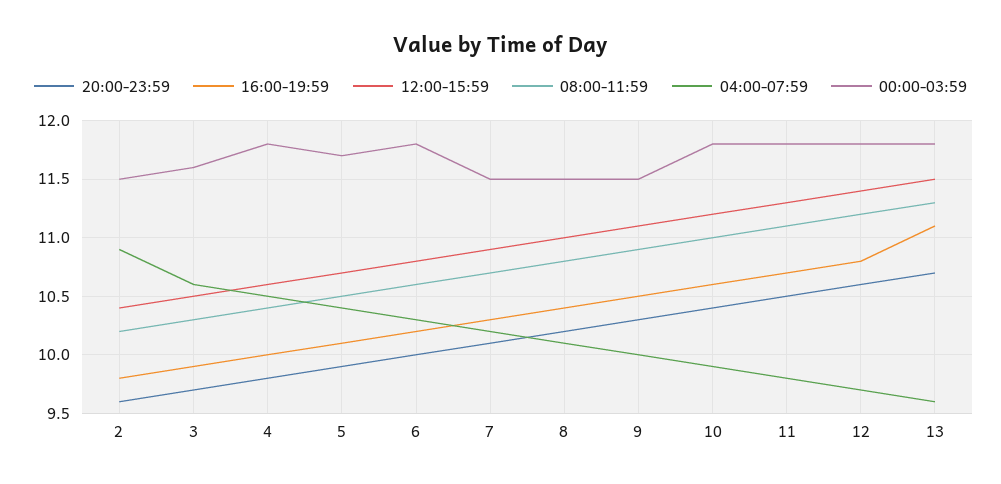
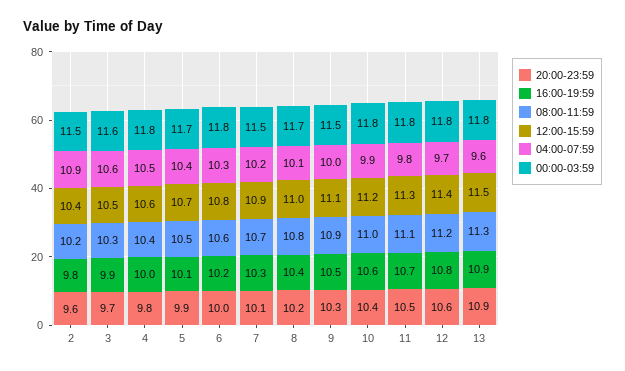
  {
    "20:00-23:59": {
      "2": 9.6,
      "3": 9.7,
      "4": 9.8,
      "5": 9.9,
      "6": 10,
      "7": 10.1,
      "8": 10.2,
      "9": 10.3,
      "10": 10.4,
      "11": 10.5,
      "12": 10.6,
-     "13": 10.7
+     "13": 10.9
    },
    "16:00-19:59": {
      "2": 9.8,
      "3": 9.9,
      "4": 10,
      "5": 10.1,
      "6": 10.2,
      "7": 10.3,
      "8": 10.4,
      "9": 10.5,
      "10": 10.6,
      "11": 10.7,
      "12": 10.8,
-     "13": 11.1
+     "13": 10.9
    },
    "12:00-15:59": {
      "2": 10.4,
      "3": 10.5,
      "4": 10.6,
      "5": 10.7,
      "6": 10.8,
      "7": 10.9,
      "8": 11,
      "9": 11.1,
      "10": 11.2,
      "11": 11.3,
      "12": 11.4,
      "13": 11.5
    },
    "08:00-11:59": {
      "2": 10.2,
      "3": 10.3,
      "4": 10.4,
      "5": 10.5,
      "6": 10.6,
      "7": 10.7,
      "8": 10.8,
      "9": 10.9,
      "10": 11,
      "11": 11.1,
      "12": 11.2,
      "13": 11.3
    },
    "04:00-07:59": {
      "2": 10.9,
      "3": 10.6,
      "4": 10.5,
      "5": 10.4,
      "6": 10.3,
      "7": 10.2,
      "8": 10.1,
      "9": 10,
      "10": 9.9,
      "11": 9.8,
      "12": 9.7,
      "13": 9.6
    },
    "00:00-03:59": {
      "2": 11.5,
      "3": 11.6,
      "4": 11.8,
      "5": 11.7,
      "6": 11.8,
      "7": 11.5,
-     "8": 11.5,
+     "8": 11.7,
      "9": 11.5,
      "10": 11.8,
      "11": 11.8,
      "12": 11.8,
      "13": 11.8
    }
  }

